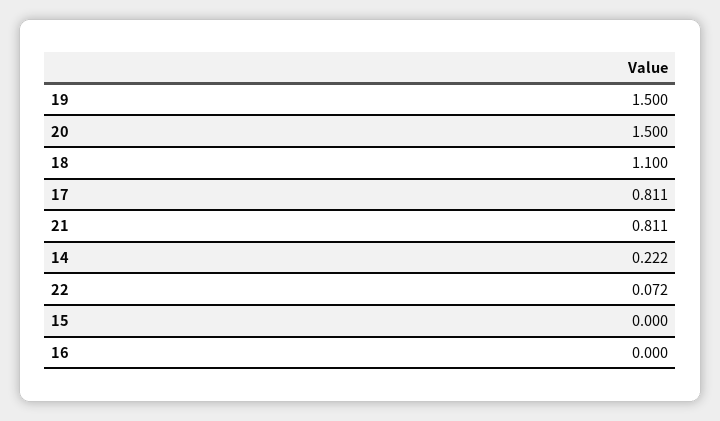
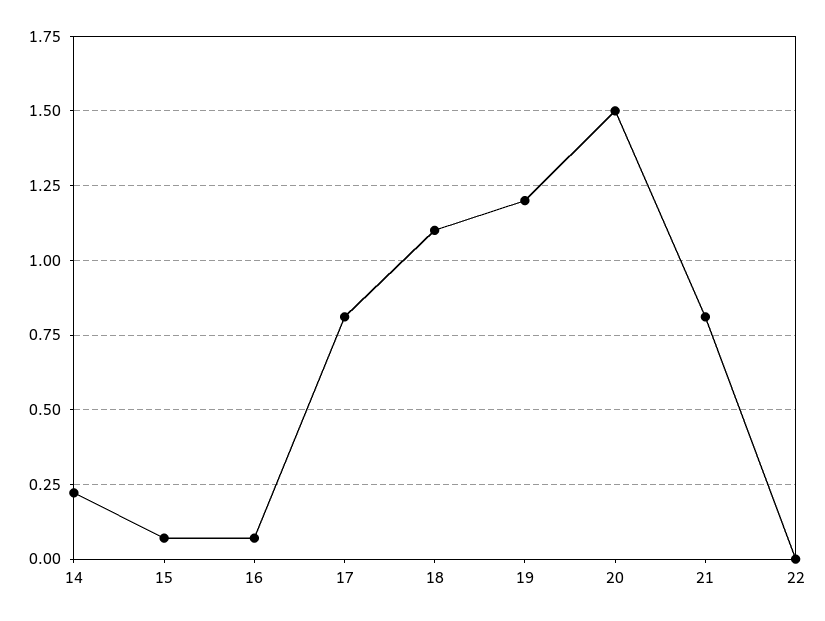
  {
-   "19": 1.5,
+   "19": 1.2,
    "20": 1.5,
    "18": 1.1,
    "17": 0.811,
    "21": 0.811,
    "14": 0.222,
-   "22": 0.072,
+   "22": 0,
-   "15": 0,
+   "15": 0.075,
-   "16": 0
+   "16": 0.075
  }

